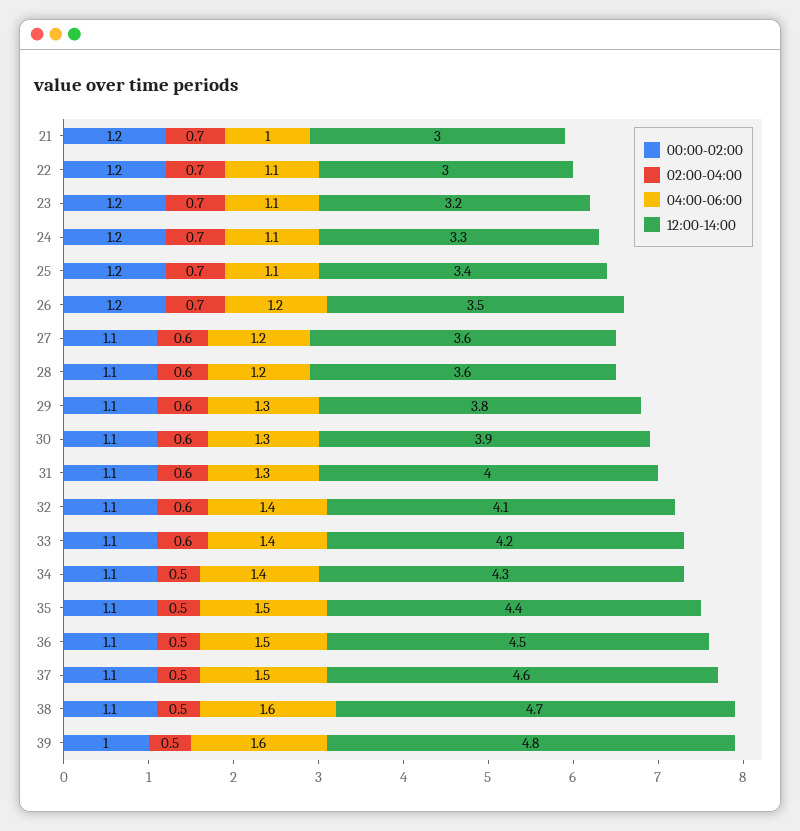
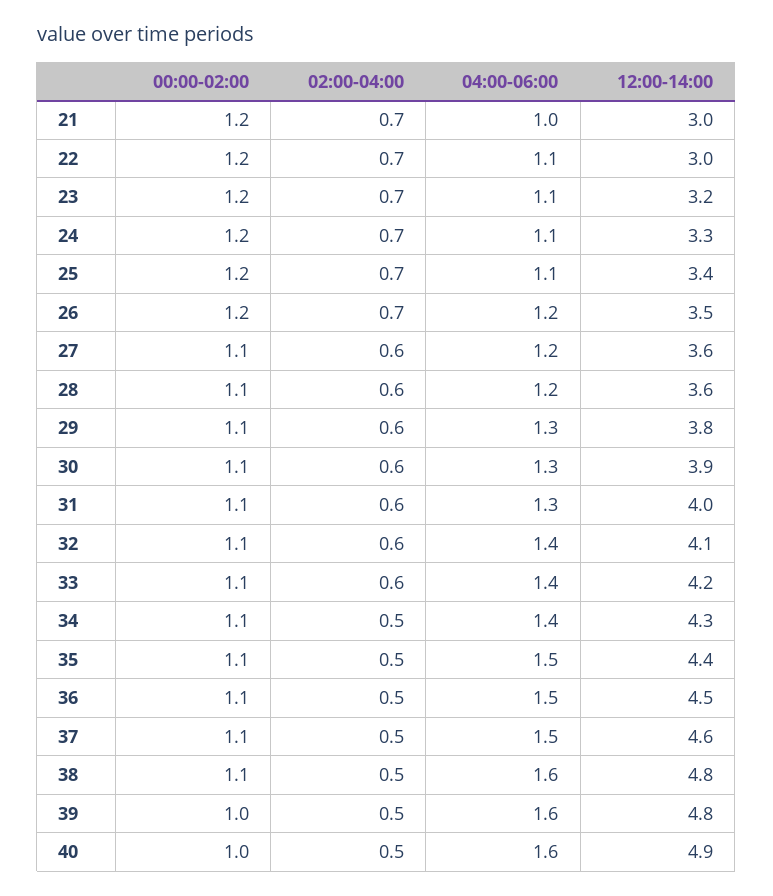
  {
    "00:00-02:00": {
      "21": 1.2,
      "22": 1.2,
      "23": 1.2,
      "24": 1.2,
      "25": 1.2,
      "26": 1.2,
      "27": 1.1,
      "28": 1.1,
      "29": 1.1,
      "30": 1.1,
      "31": 1.1,
      "32": 1.1,
      "33": 1.1,
      "34": 1.1,
      "35": 1.1,
      "36": 1.1,
      "37": 1.1,
      "38": 1.1,
-     "39": 1
+     "39": 1,
+     "40": 1
    },
    "02:00-04:00": {
      "21": 0.7,
      "22": 0.7,
      "23": 0.7,
      "24": 0.7,
      "25": 0.7,
      "26": 0.7,
      "27": 0.6,
      "28": 0.6,
      "29": 0.6,
      "30": 0.6,
      "31": 0.6,
      "32": 0.6,
      "33": 0.6,
      "34": 0.5,
      "35": 0.5,
      "36": 0.5,
      "37": 0.5,
      "38": 0.5,
-     "39": 0.5
+     "39": 0.5,
+     "40": 0.5
    },
    "04:00-06:00": {
      "21": 1,
      "22": 1.1,
      "23": 1.1,
      "24": 1.1,
      "25": 1.1,
      "26": 1.2,
      "27": 1.2,
      "28": 1.2,
      "29": 1.3,
      "30": 1.3,
      "31": 1.3,
      "32": 1.4,
      "33": 1.4,
      "34": 1.4,
      "35": 1.5,
      "36": 1.5,
      "37": 1.5,
      "38": 1.6,
-     "39": 1.6
+     "39": 1.6,
+     "40": 1.6
    },
    "12:00-14:00": {
      "21": 3,
      "22": 3,
      "23": 3.2,
      "24": 3.3,
      "25": 3.4,
      "26": 3.5,
      "27": 3.6,
      "28": 3.6,
      "29": 3.8,
      "30": 3.9,
      "31": 4,
      "32": 4.1,
      "33": 4.2,
      "34": 4.3,
      "35": 4.4,
      "36": 4.5,
      "37": 4.6,
-     "38": 4.7,
+     "38": 4.8,
-     "39": 4.8
+     "39": 4.8,
+     "40": 4.9
    }
  }

